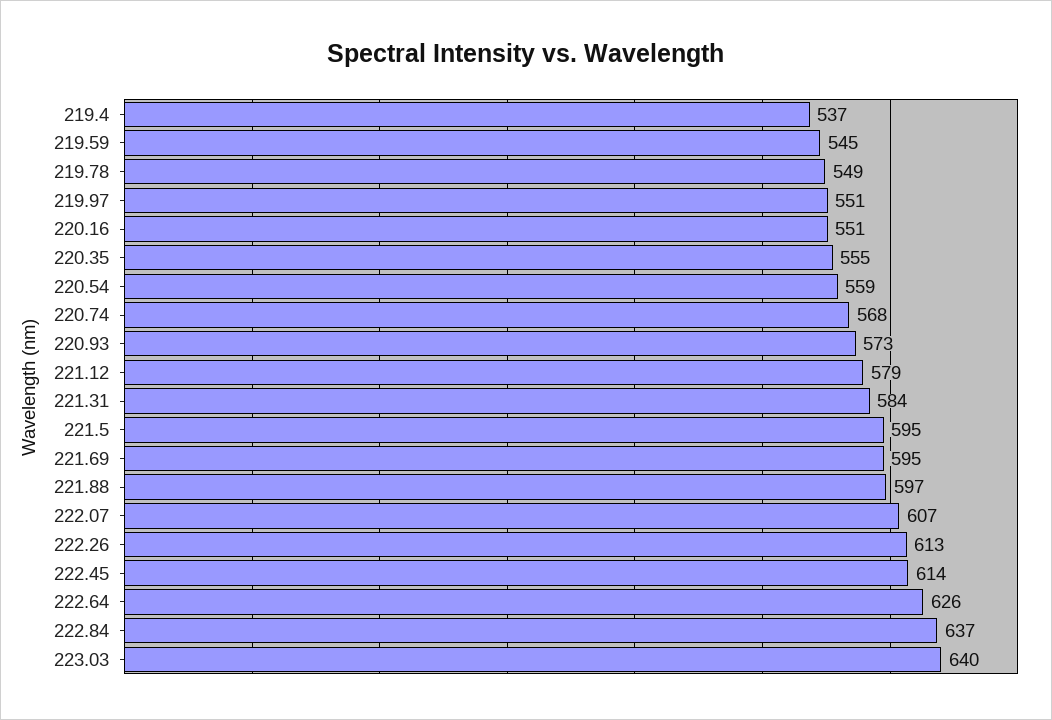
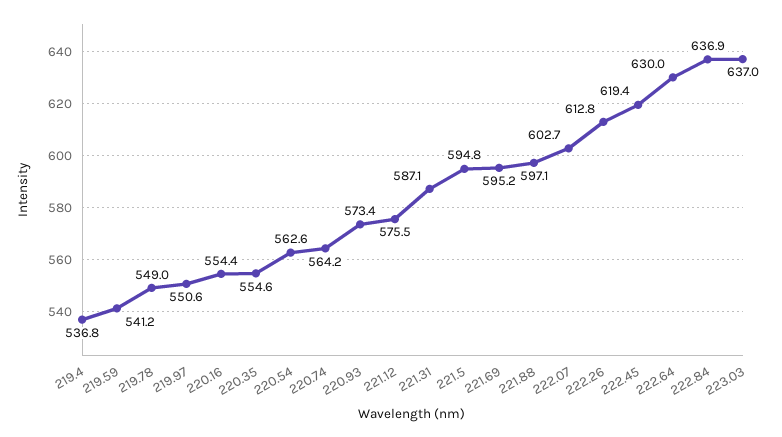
  {
    "219.4": 536.8,
-   "219.59": 545,
+   "219.59": 541.2,
    "219.78": 549,
    "219.97": 550.6,
-   "220.16": 551,
+   "220.16": 554.4,
    "220.35": 554.6,
-   "220.54": 559,
+   "220.54": 562.6,
-   "220.74": 568,
+   "220.74": 564.2,
    "220.93": 573.4,
-   "221.12": 579,
+   "221.12": 575.5,
-   "221.31": 584,
+   "221.31": 587.1,
    "221.5": 594.8,
    "221.69": 595.2,
    "221.88": 597.1,
-   "222.07": 607,
+   "222.07": 602.7,
    "222.26": 612.8,
-   "222.45": 614,
+   "222.45": 619.4,
-   "222.64": 626,
+   "222.64": 630,
    "222.84": 636.9,
-   "223.03": 640
+   "223.03": 637
  }

